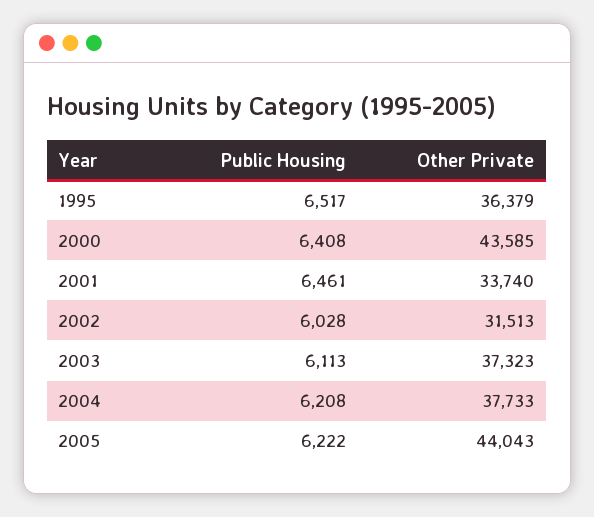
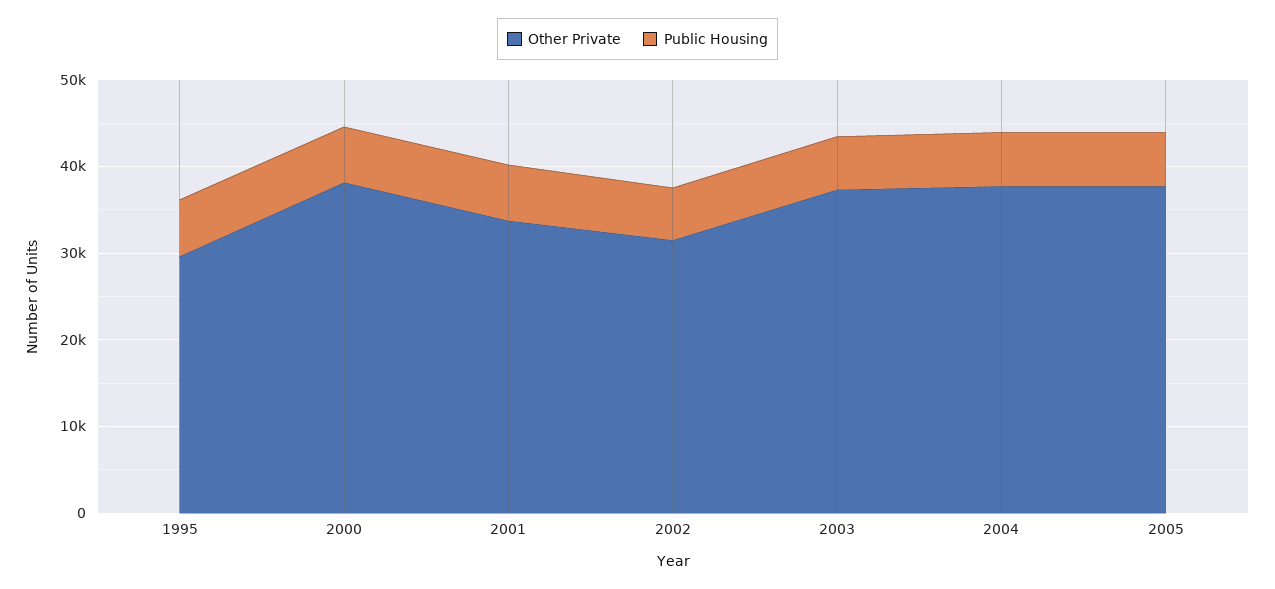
  {
    "Public Housing": {
      "1995": 6517,
      "2000": 6408,
      "2001": 6461,
      "2002": 6028,
      "2003": 6113,
      "2004": 6208,
      "2005": 6222
    },
    "Other Private": {
-     "1995": 36379,
+     "1995": 30000,
-     "2000": 43585,
+     "2000": 38000,
      "2001": 33740,
      "2002": 31513,
      "2003": 37323,
      "2004": 37733,
-     "2005": 44043
+     "2005": 38000
    }
  }

